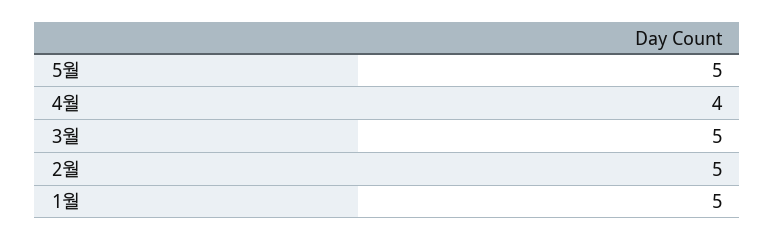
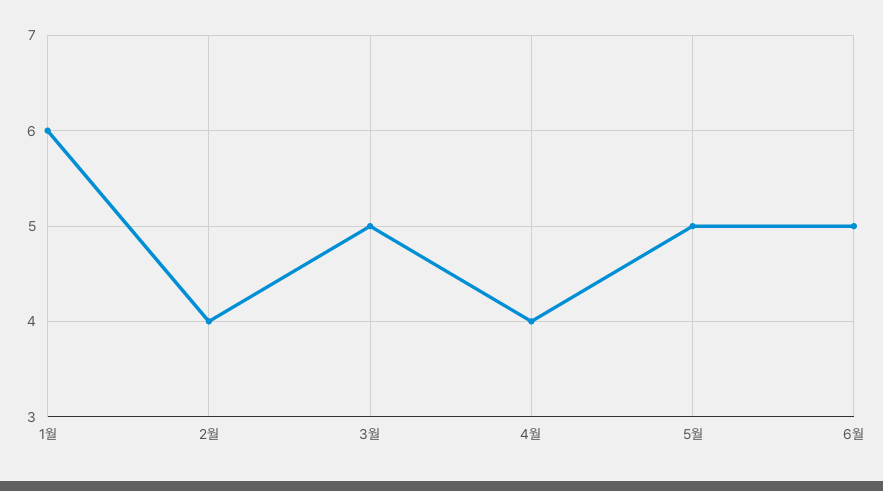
  {
    "5월": 5,
    "4월": 4,
    "3월": 5,
-   "2월": 5,
+   "2월": 4,
-   "1월": 5
+   "1월": 6,
+   "6월": 5
  }

